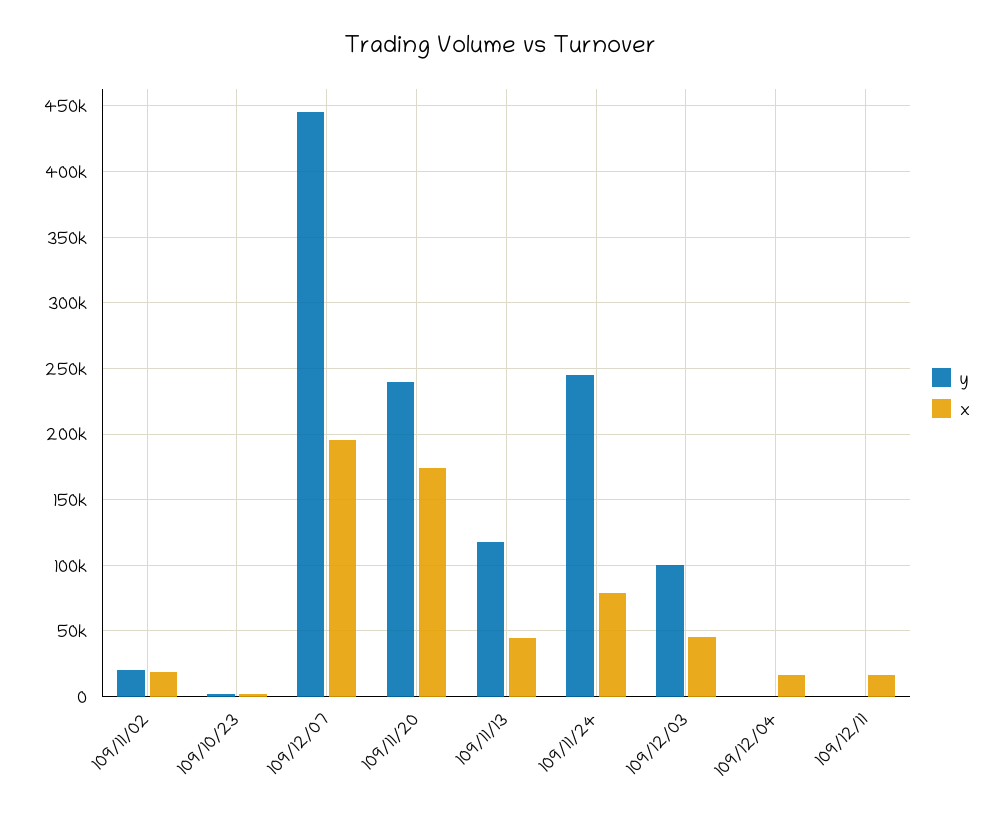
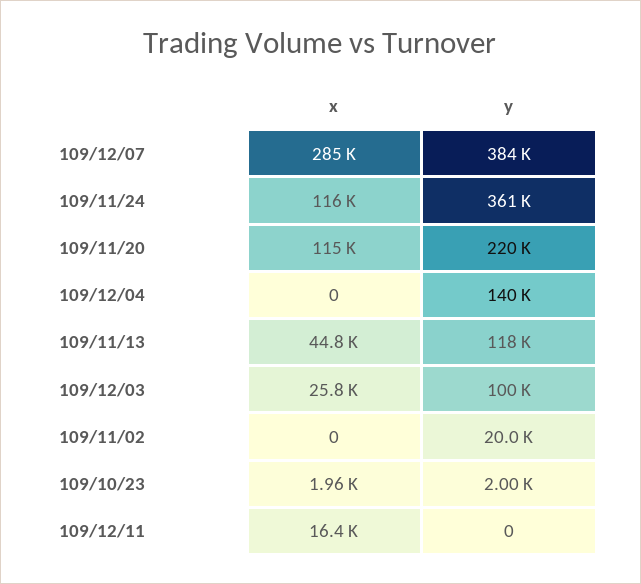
  {
    "y": {
      "109/11/02": 20000,
      "109/10/23": 2000,
-     "109/12/07": 445000,
+     "109/12/07": 384000,
-     "109/11/20": 240000,
+     "109/11/20": 220000,
      "109/11/13": 118000,
-     "109/11/24": 245000,
+     "109/11/24": 361000,
      "109/12/03": 100000,
-     "109/12/04": 0,
+     "109/12/04": 140000,
      "109/12/11": 0
    },
    "x": {
-     "109/11/02": 20000,
+     "109/11/02": 0,
      "109/10/23": 1960,
-     "109/12/07": 195000,
+     "109/12/07": 285000,
-     "109/11/20": 175000,
+     "109/11/20": 115000,
      "109/11/13": 44800,
-     "109/11/24": 80000,
+     "109/11/24": 116000,
-     "109/12/03": 45000,
+     "109/12/03": 25800,
-     "109/12/04": 15000,
+     "109/12/04": 0,
      "109/12/11": 16400
    }
  }

